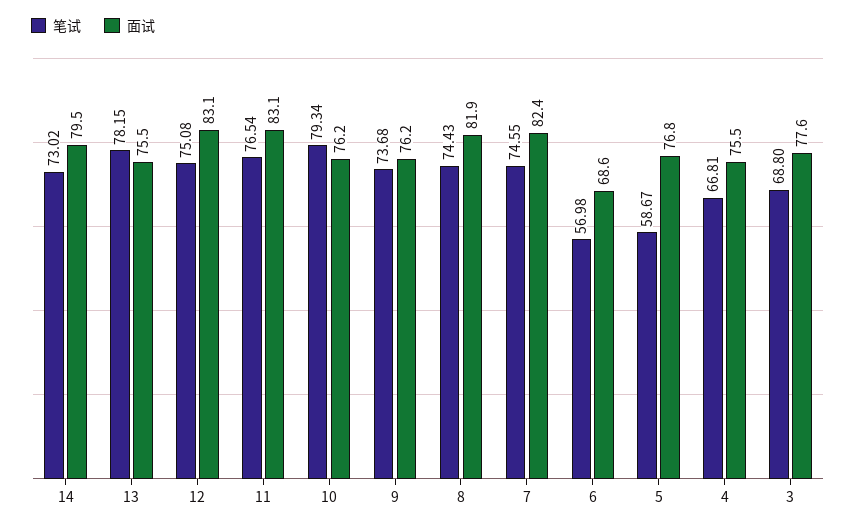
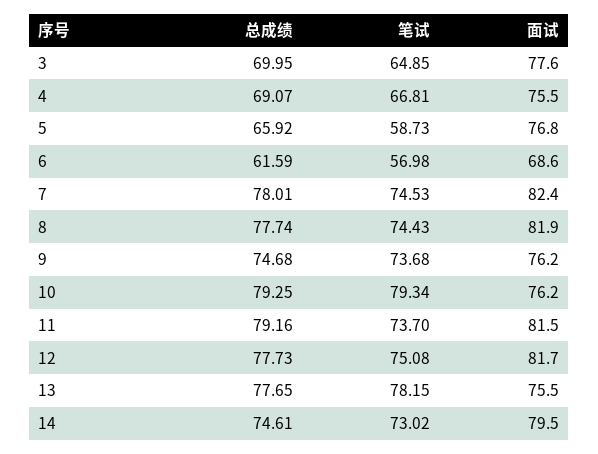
  {
    "笔试": {
      "14": 73.02,
      "13": 78.15,
      "12": 75.08,
-     "11": 76.54,
+     "11": 73.7,
      "10": 79.34,
      "9": 73.68,
      "8": 74.43,
-     "7": 74.55,
+     "7": 74.53,
      "6": 56.98,
-     "5": 58.67,
+     "5": 58.73,
      "4": 66.81,
-     "3": 68.8
+     "3": 64.85
    },
    "面试": {
      "14": 79.5,
      "13": 75.5,
-     "12": 83.1,
+     "12": 81.7,
-     "11": 83.1,
+     "11": 81.5,
      "10": 76.2,
      "9": 76.2,
      "8": 81.9,
      "7": 82.4,
      "6": 68.6,
      "5": 76.8,
      "4": 75.5,
      "3": 77.6
-   }
+   },
+   "总成绩": {
+     "3": 69.95,
+     "4": 69.07,
+     "5": 65.92,
+     "6": 61.59,
+     "7": 78.01,
+     "8": 77.74,
+     "9": 74.68,
+     "10": 79.25,
+     "11": 79.16,
+     "12": 77.73,
+     "13": 77.65,
+     "14": 74.61
+   }
  }

